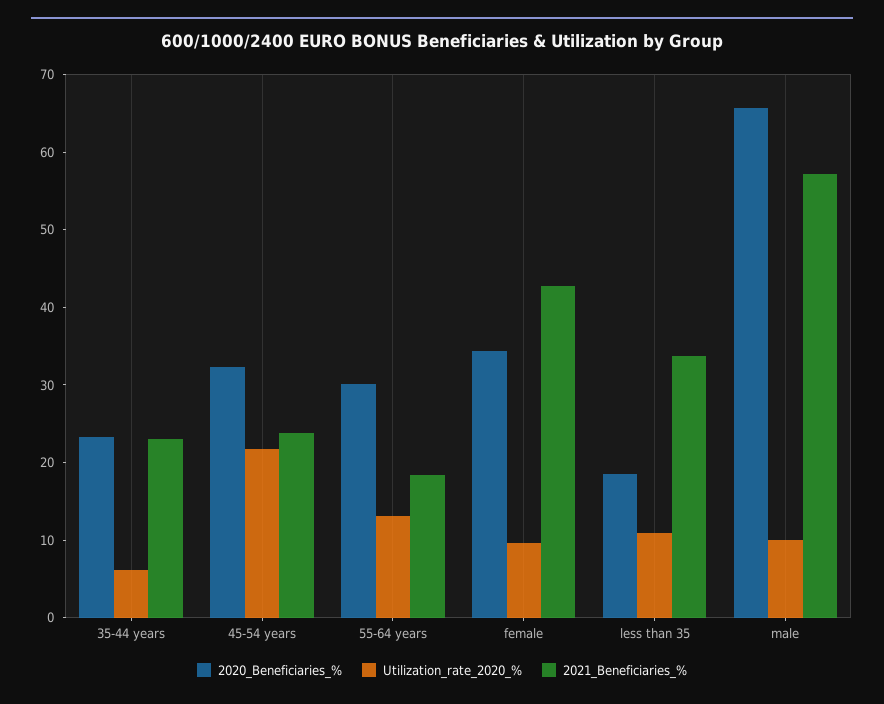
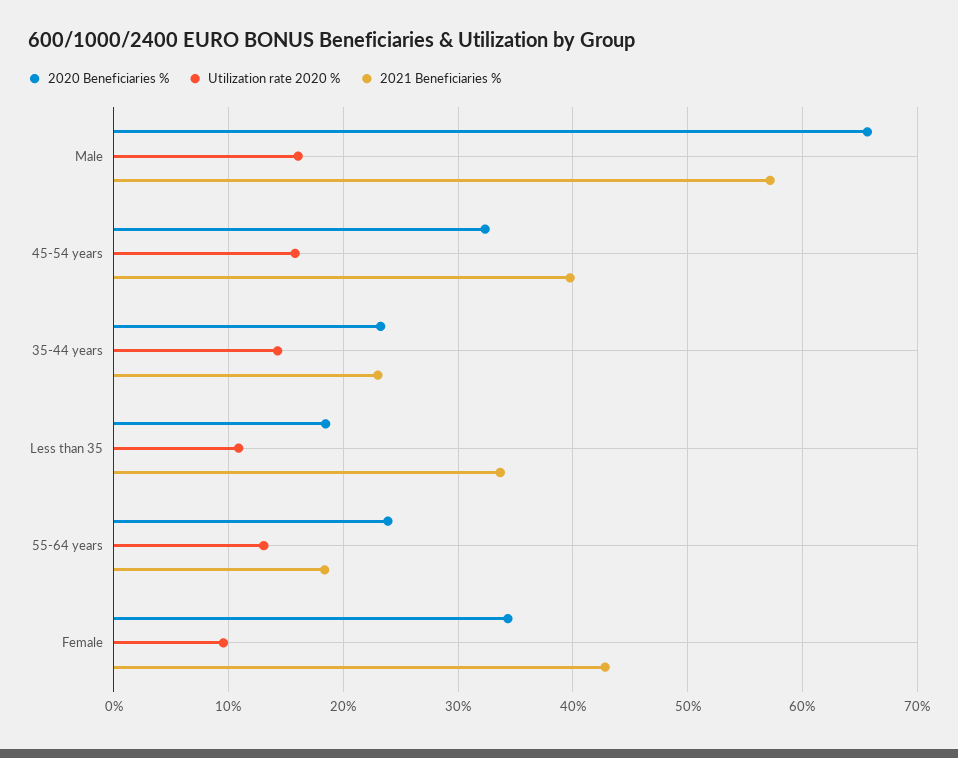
  {
    "2020_Beneficiaries_%": {
      "35-44 years": 23,
      "45-54 years": 32,
-     "55-64 years": 30,
+     "55-64 years": 24,
      "female": 34,
      "less than 35": 18,
      "male": 66
    },
    "Utilization_rate_2020_%": {
-     "35-44 years": 6,
+     "35-44 years": 14,
-     "45-54 years": 22,
+     "45-54 years": 16,
      "55-64 years": 13,
      "female": 10,
      "less than 35": 11,
-     "male": 10
+     "male": 16
    },
    "2021_Beneficiaries_%": {
      "35-44 years": 23,
-     "45-54 years": 24,
+     "45-54 years": 40,
      "55-64 years": 18,
      "female": 43,
      "less than 35": 34,
      "male": 57
    }
  }

